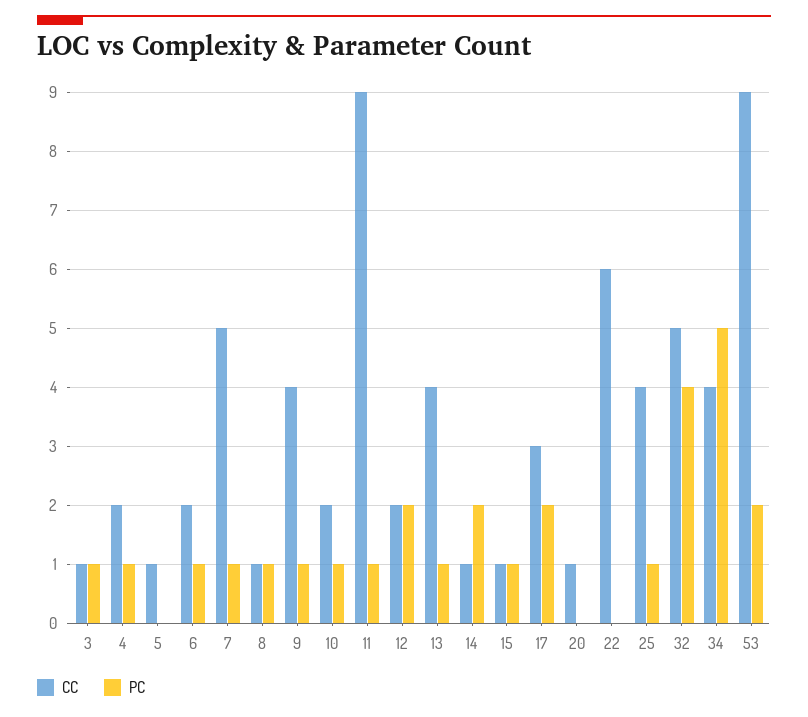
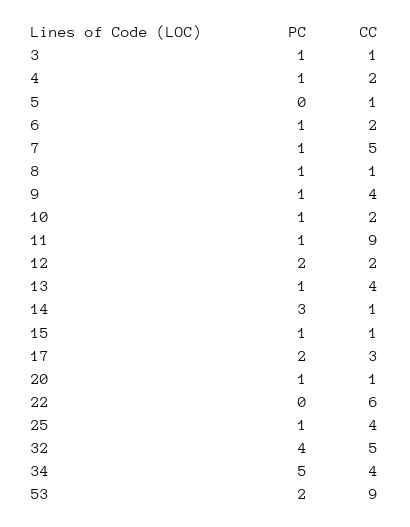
  {
    "CC": {
      "3": 1,
      "4": 2,
      "5": 1,
      "6": 2,
      "7": 5,
      "8": 1,
      "9": 4,
      "10": 2,
      "11": 9,
      "12": 2,
      "13": 4,
      "14": 1,
      "15": 1,
      "17": 3,
      "20": 1,
      "22": 6,
      "25": 4,
      "32": 5,
      "34": 4,
      "53": 9
    },
    "PC": {
      "3": 1,
      "4": 1,
      "5": 0,
      "6": 1,
      "7": 1,
      "8": 1,
      "9": 1,
      "10": 1,
      "11": 1,
      "12": 2,
      "13": 1,
-     "14": 2,
+     "14": 3,
      "15": 1,
      "17": 2,
-     "20": 0,
+     "20": 1,
      "22": 0,
      "25": 1,
      "32": 4,
      "34": 5,
      "53": 2
    }
  }

